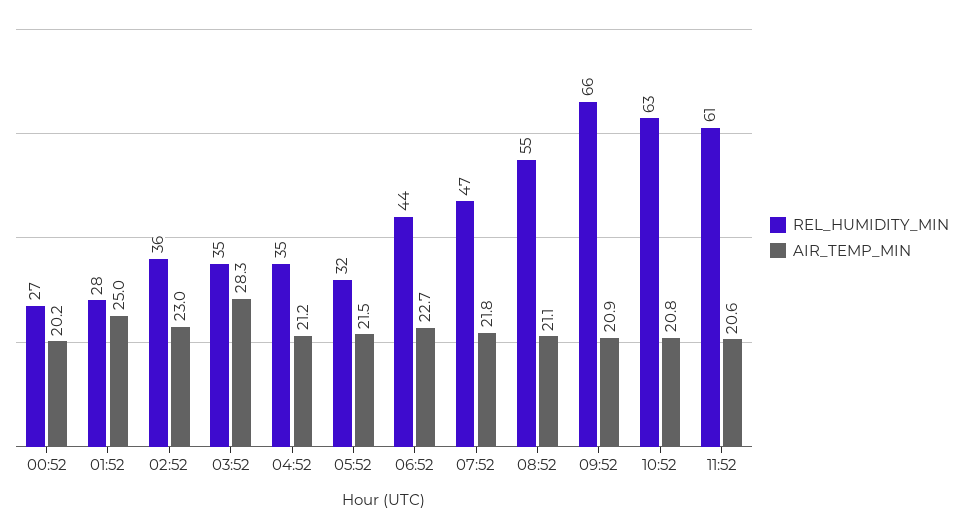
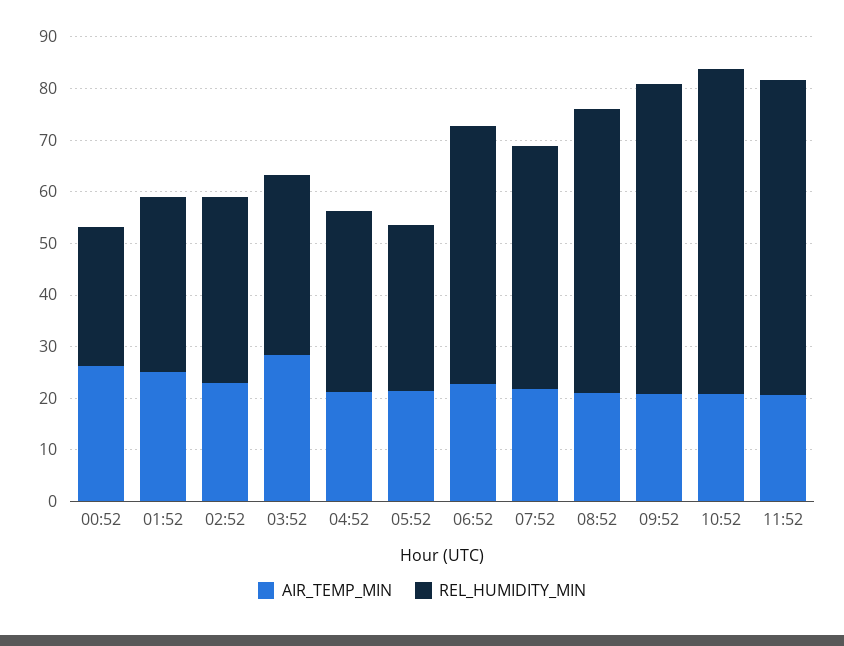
  {
    "REL_HUMIDITY_MIN": {
      "00:52": 27,
-     "01:52": 28,
+     "01:52": 34,
      "02:52": 36,
      "03:52": 35,
      "04:52": 35,
      "05:52": 32,
-     "06:52": 44,
+     "06:52": 50,
      "07:52": 47,
      "08:52": 55,
-     "09:52": 66,
+     "09:52": 60,
      "10:52": 63,
      "11:52": 61
    },
    "AIR_TEMP_MIN": {
-     "00:52": 20.2,
+     "00:52": 26,
      "01:52": 25,
      "02:52": 23,
      "03:52": 28.3,
      "04:52": 21.2,
      "05:52": 21.5,
      "06:52": 22.7,
      "07:52": 21.8,
      "08:52": 21.1,
      "09:52": 20.9,
      "10:52": 20.8,
      "11:52": 20.6
    }
  }

